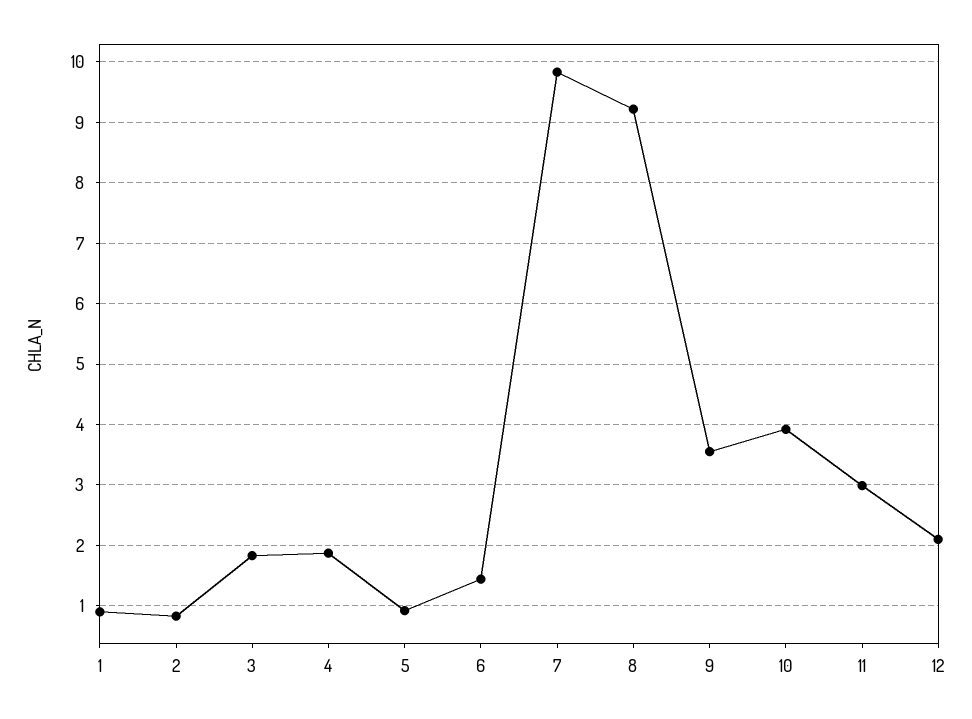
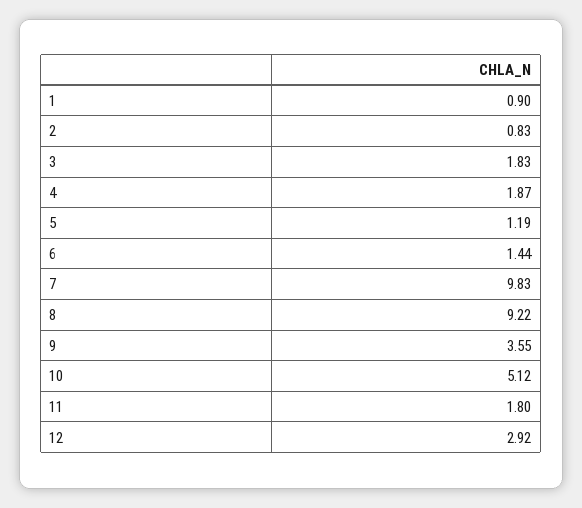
  {
    "1": 0.9,
    "2": 0.83,
    "3": 1.83,
    "4": 1.87,
-   "5": 0.9,
+   "5": 1.19,
    "6": 1.44,
    "7": 9.83,
    "8": 9.22,
    "9": 3.55,
-   "10": 3.9,
+   "10": 5.12,
-   "11": 3,
+   "11": 1.8,
-   "12": 2.1
+   "12": 2.92
  }

